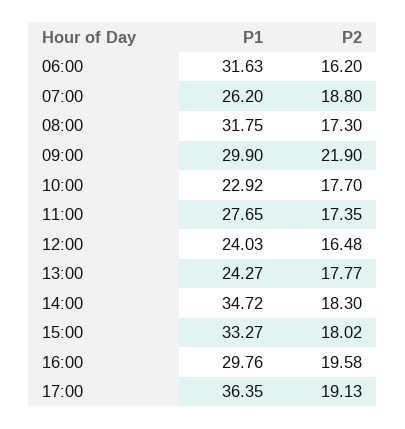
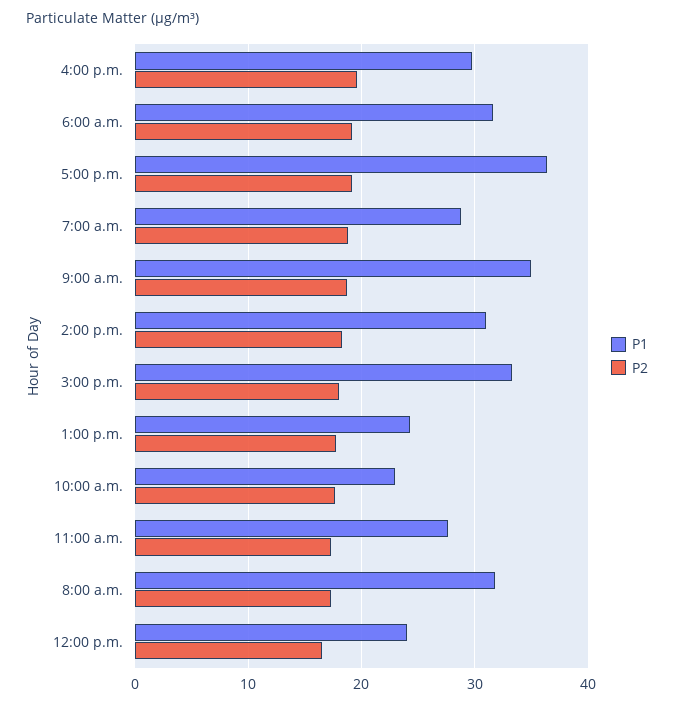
  {
    "P1": {
      "06:00": 31.63,
-     "07:00": 26.2,
+     "07:00": 29,
      "08:00": 31.75,
-     "09:00": 29.9,
+     "09:00": 35,
      "10:00": 22.92,
      "11:00": 27.65,
      "12:00": 24.03,
      "13:00": 24.27,
-     "14:00": 34.72,
+     "14:00": 31,
      "15:00": 33.27,
      "16:00": 29.76,
      "17:00": 36.35
    },
    "P2": {
-     "06:00": 16.2,
+     "06:00": 19,
      "07:00": 18.8,
      "08:00": 17.3,
-     "09:00": 21.9,
+     "09:00": 19,
      "10:00": 17.7,
      "11:00": 17.35,
      "12:00": 16.48,
      "13:00": 17.77,
      "14:00": 18.3,
      "15:00": 18.02,
      "16:00": 19.58,
      "17:00": 19.13
    }
  }

